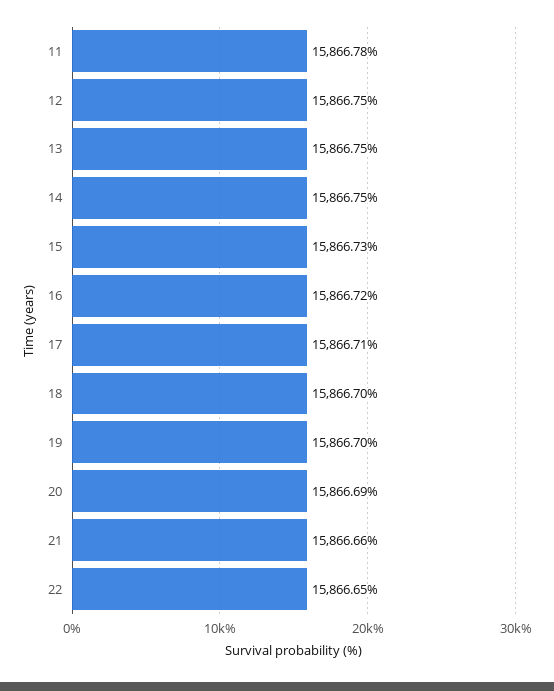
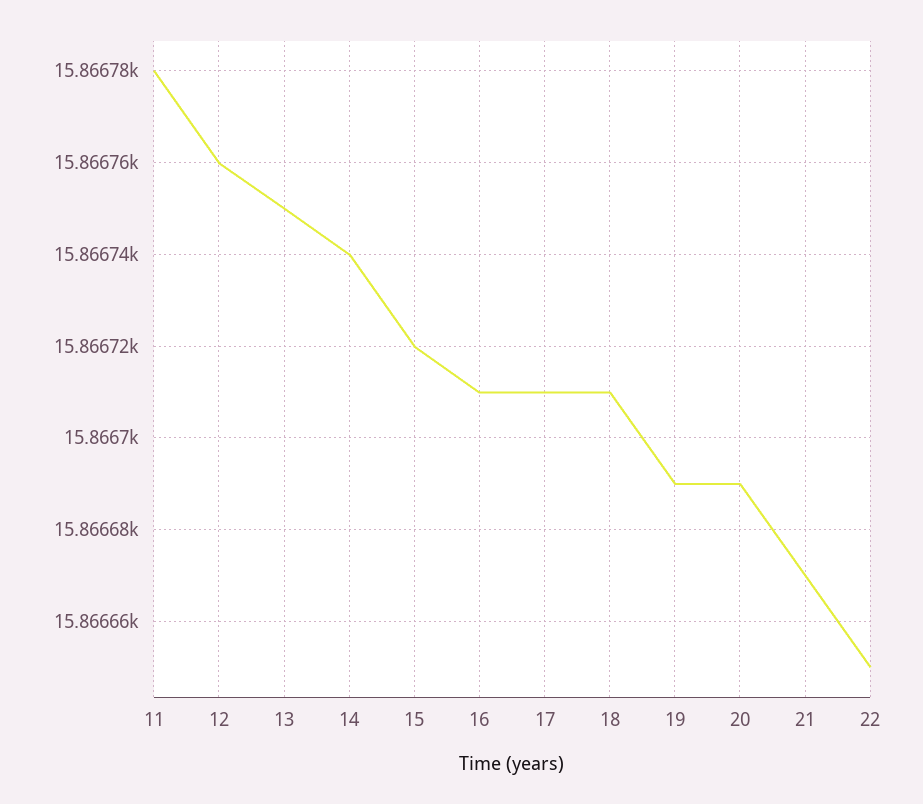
  {
    "11": 15866.78,
-   "12": 15866.75,
+   "12": 15866.76,
    "13": 15866.75,
-   "14": 15866.75,
+   "14": 15866.74,
-   "15": 15866.73,
+   "15": 15866.72,
-   "16": 15866.72,
+   "16": 15866.71,
    "17": 15866.71,
-   "18": 15866.7,
+   "18": 15866.71,
-   "19": 15866.7,
+   "19": 15866.69,
    "20": 15866.69,
-   "21": 15866.66,
+   "21": 15866.67,
    "22": 15866.65
  }

